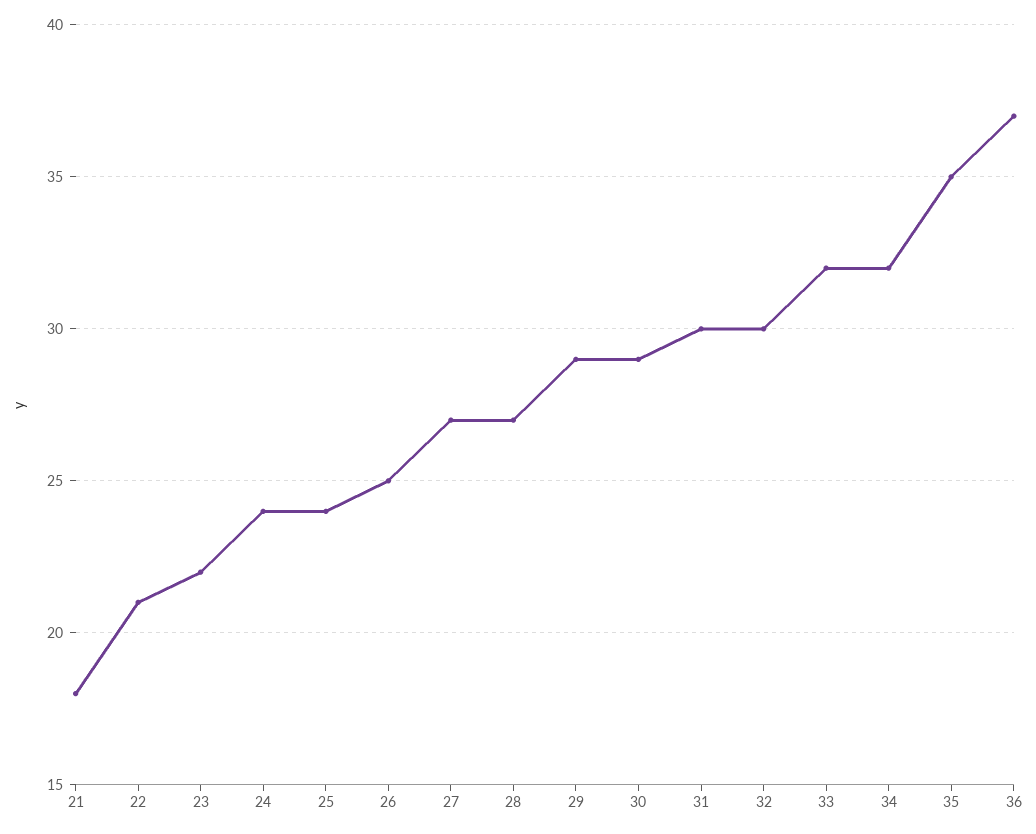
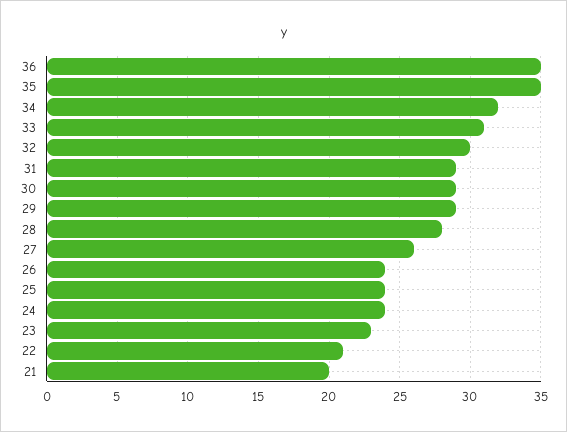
  {
-   "21": 18,
+   "21": 20,
    "22": 21,
-   "23": 22,
+   "23": 23,
    "24": 24,
    "25": 24,
-   "26": 25,
+   "26": 24,
-   "27": 27,
+   "27": 26,
-   "28": 27,
+   "28": 28,
    "29": 29,
    "30": 29,
-   "31": 30,
+   "31": 29,
    "32": 30,
-   "33": 32,
+   "33": 31,
    "34": 32,
    "35": 35,
-   "36": 37
+   "36": 35
  }

